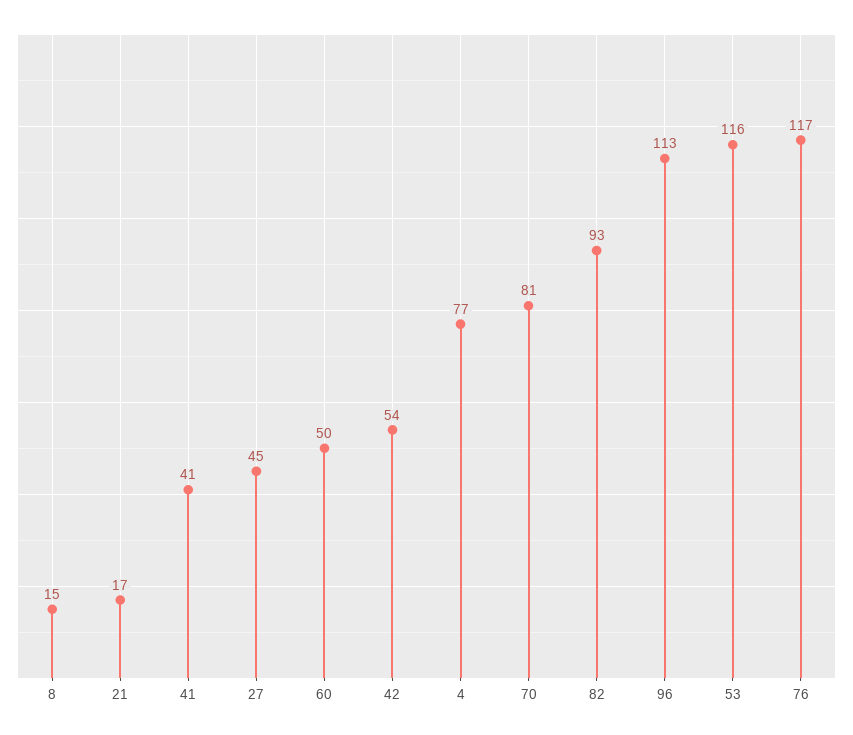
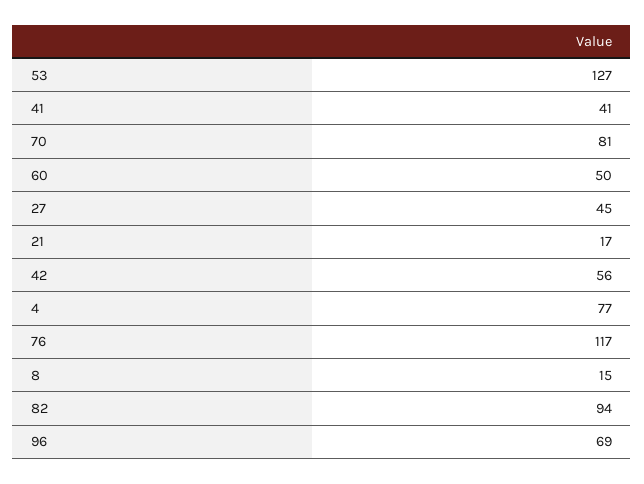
  {
    "8": 15,
    "21": 17,
    "41": 41,
    "27": 45,
    "60": 50,
-   "42": 54,
+   "42": 56,
    "4": 77,
    "70": 81,
-   "82": 93,
+   "82": 94,
-   "96": 113,
+   "96": 69,
-   "53": 116,
+   "53": 127,
    "76": 117
  }

